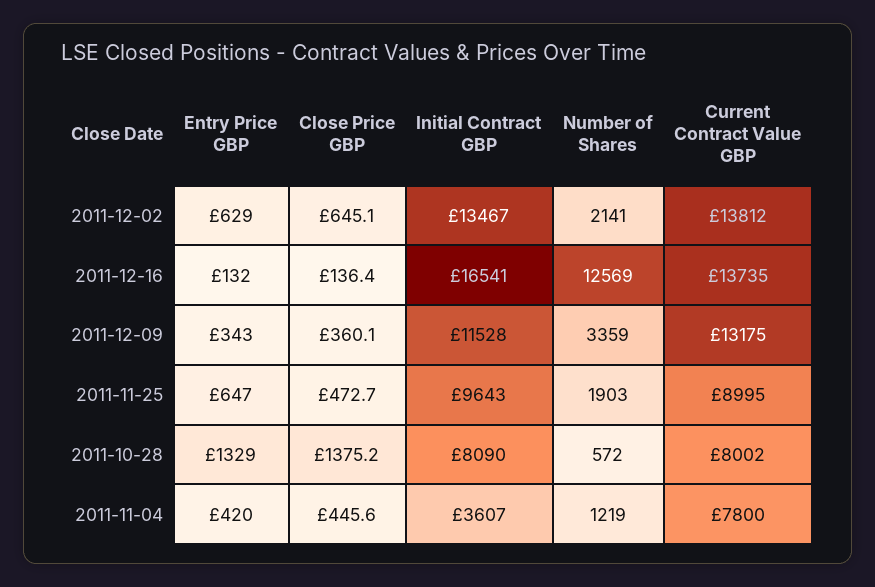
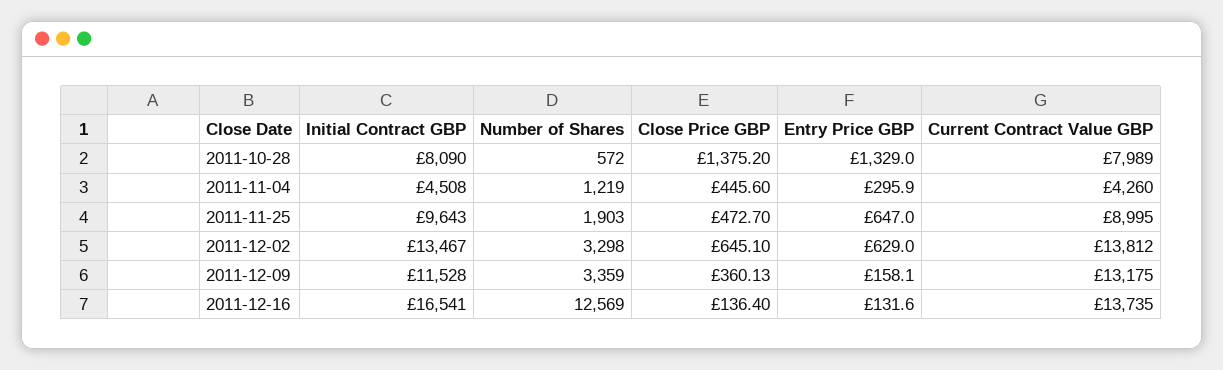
  {
    "Entry Price GBP": {
      "2011-12-02": 629,
      "2011-12-16": 131.6,
-     "2011-12-09": 343,
+     "2011-12-09": 158.1,
      "2011-11-25": 647,
      "2011-10-28": 1329,
-     "2011-11-04": 420
+     "2011-11-04": 295.9
    },
    "Close Price GBP": {
      "2011-12-02": 645.1,
      "2011-12-16": 136.4,
      "2011-12-09": 360.13,
      "2011-11-25": 472.7,
      "2011-10-28": 1375.2,
      "2011-11-04": 445.6
    },
    "Initial Contract GBP": {
      "2011-12-02": 13467,
      "2011-12-16": 16541,
      "2011-12-09": 11528,
      "2011-11-25": 9643,
      "2011-10-28": 8090,
-     "2011-11-04": 3607
+     "2011-11-04": 4508
    },
    "Number of Shares": {
-     "2011-12-02": 2141,
+     "2011-12-02": 3298,
      "2011-12-16": 12569,
      "2011-12-09": 3359,
      "2011-11-25": 1903,
      "2011-10-28": 572,
      "2011-11-04": 1219
    },
    "Current Contract Value GBP": {
      "2011-12-02": 13812,
      "2011-12-16": 13735,
      "2011-12-09": 13175,
      "2011-11-25": 8995,
-     "2011-10-28": 8002,
+     "2011-10-28": 7989,
-     "2011-11-04": 7800
+     "2011-11-04": 4260
    }
  }

